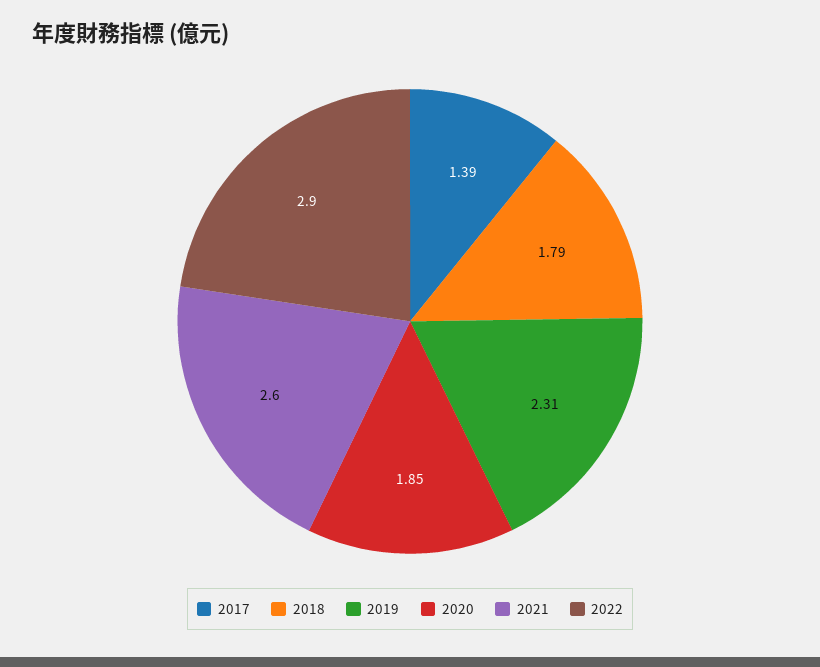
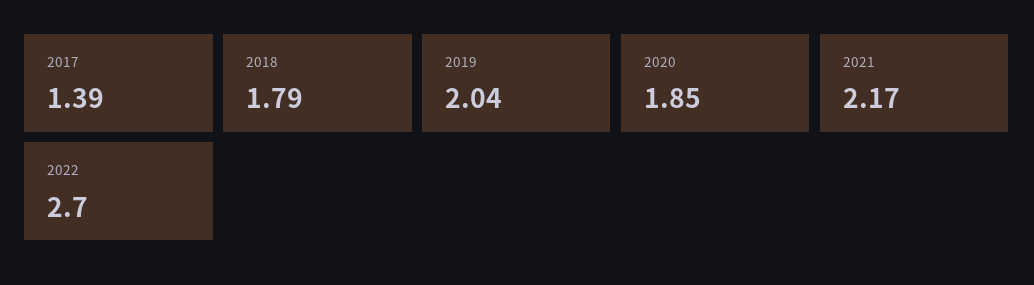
  {
    "2017": 1.39,
    "2018": 1.79,
-   "2019": 2.31,
+   "2019": 2.04,
    "2020": 1.85,
-   "2021": 2.6,
+   "2021": 2.17,
-   "2022": 2.9
+   "2022": 2.7
  }

